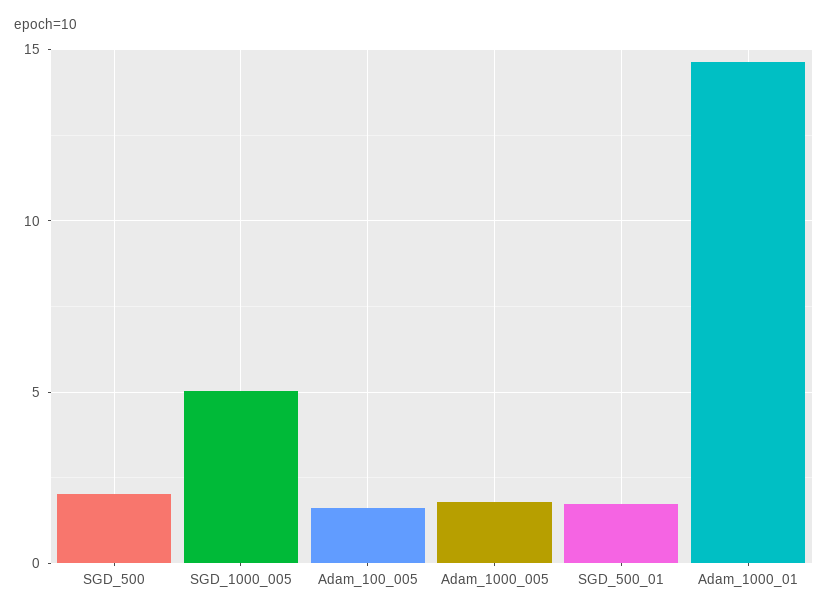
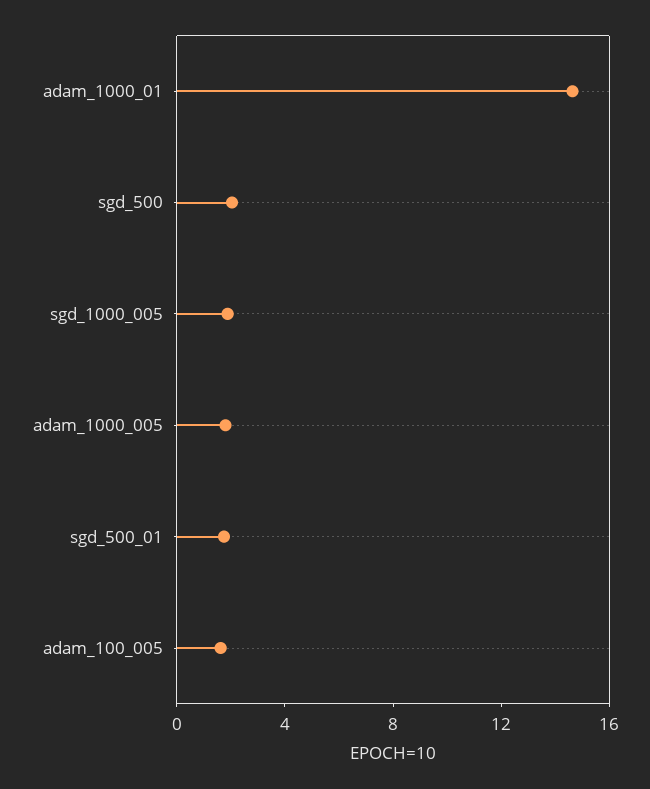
  {
    "SGD_500": 2,
-   "SGD_1000_005": 5,
+   "SGD_1000_005": 2,
    "Adam_100_005": 1.5,
    "Adam_1000_005": 2,
    "SGD_500_01": 1.5,
    "Adam_1000_01": 14.5
  }

